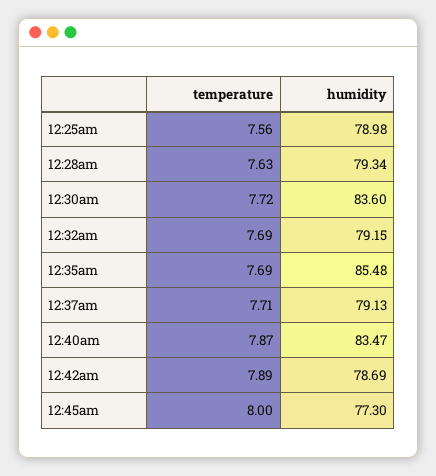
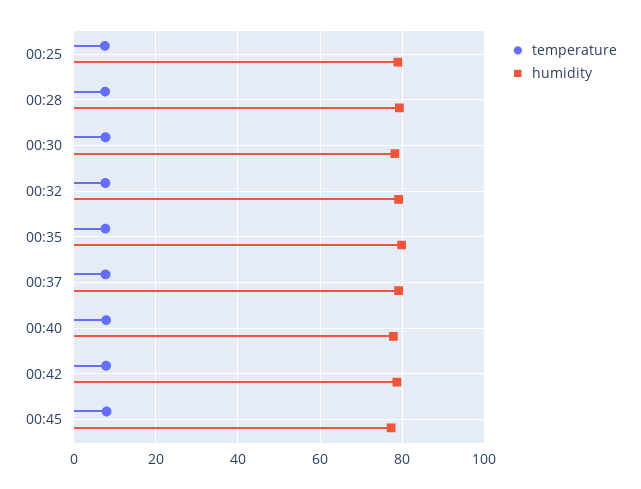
  {
    "temperature": {
      "12:25am": 7.56,
      "12:28am": 7.63,
      "12:30am": 7.72,
      "12:32am": 7.69,
      "12:35am": 7.69,
      "12:37am": 7.71,
      "12:40am": 7.87,
      "12:42am": 7.89,
      "12:45am": 8
    },
    "humidity": {
      "12:25am": 78.98,
      "12:28am": 79.34,
-     "12:30am": 83.6,
+     "12:30am": 78,
      "12:32am": 79.15,
-     "12:35am": 85.48,
+     "12:35am": 80,
      "12:37am": 79.13,
-     "12:40am": 83.47,
+     "12:40am": 78,
      "12:42am": 78.69,
      "12:45am": 77.3
    }
  }

